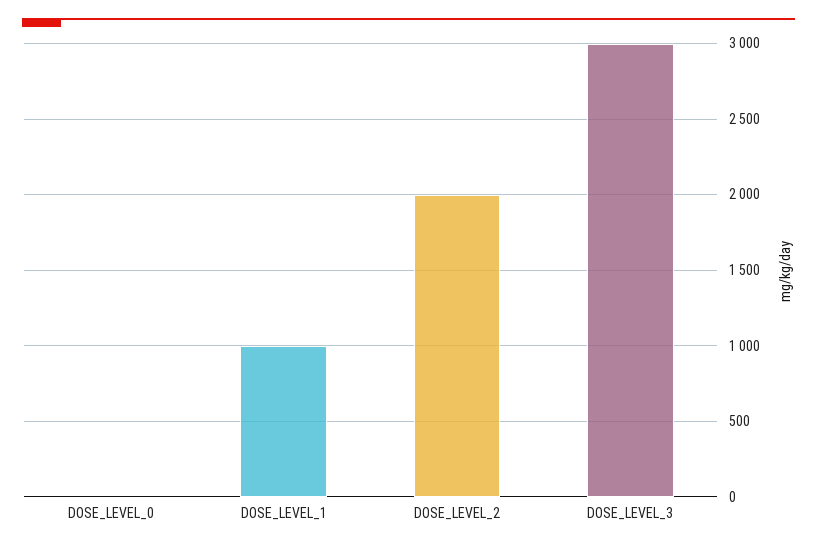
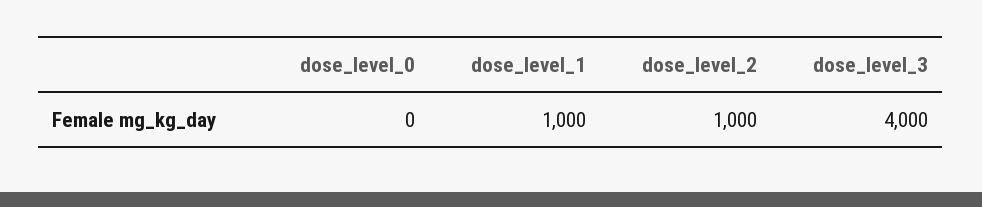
  {
    "DOSE_LEVEL_0": 0,
    "DOSE_LEVEL_1": 1000,
-   "DOSE_LEVEL_2": 2000,
+   "DOSE_LEVEL_2": 1000,
-   "DOSE_LEVEL_3": 3000
+   "DOSE_LEVEL_3": 4000
  }

